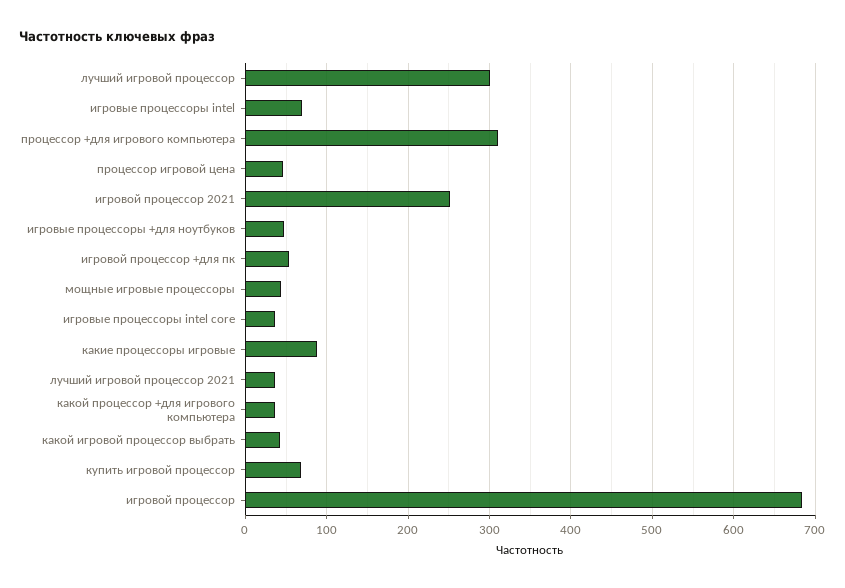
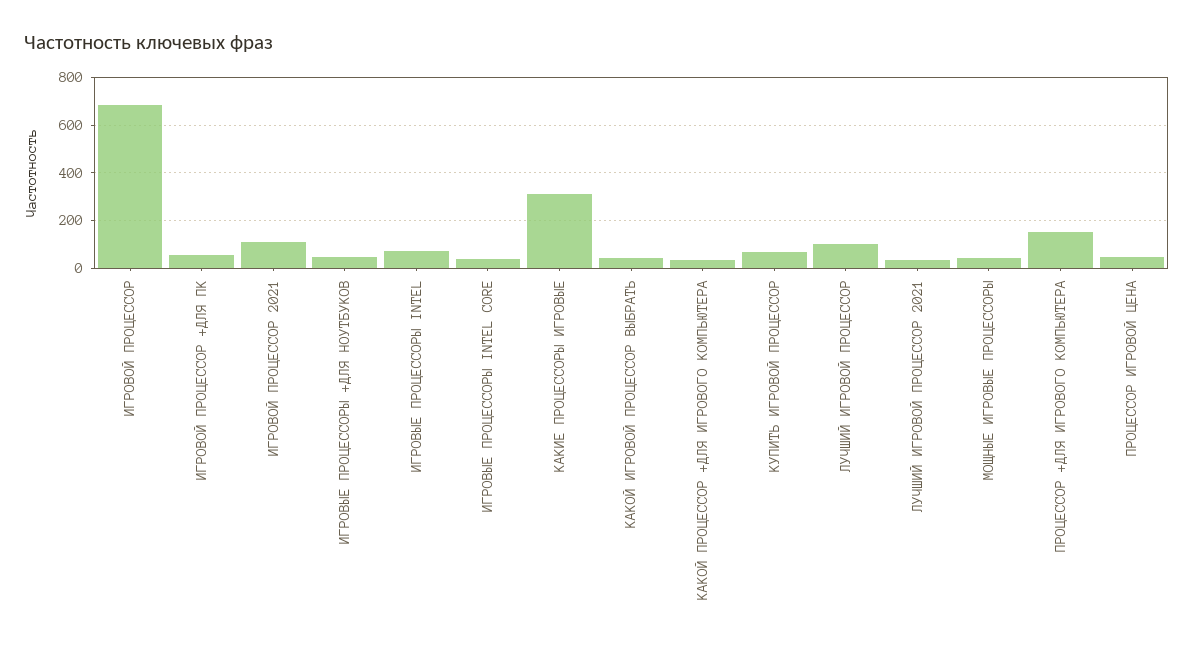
  {
-   "лучший игровой процессор": 300,
+   "лучший игровой процессор": 100,
    "игровые процессоры intel": 70,
-   "процессор +для игрового компьютера": 310,
+   "процессор +для игрового компьютера": 150,
    "процессор игровой цена": 50,
-   "игровой процессор 2021": 250,
+   "игровой процессор 2021": 100,
    "игровые процессоры +для ноутбуков": 50,
    "игровой процессор +для пк": 50,
    "мощные игровые процессоры": 40,
    "игровые процессоры intel core": 40,
-   "какие процессоры игровые": 90,
+   "какие процессоры игровые": 300,
    "лучший игровой процессор 2021": 40,
    "какой процессор +для игрового компьютера": 40,
    "какой игровой процессор выбрать": 40,
    "купить игровой процессор": 70,
    "игровой процессор": 680
  }

